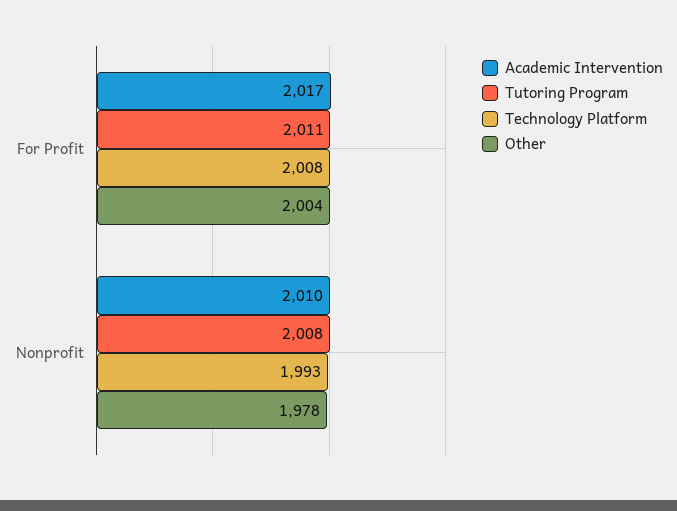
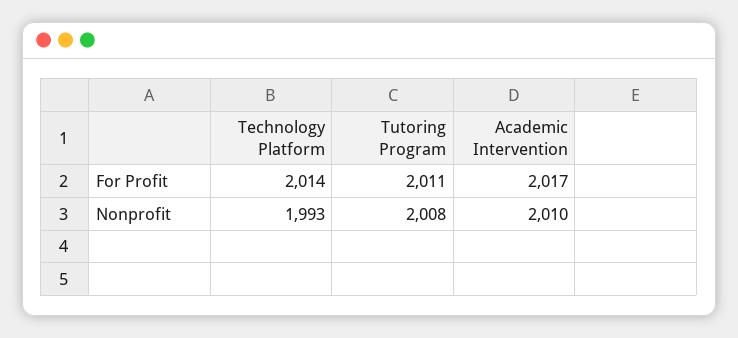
  {
    "Academic Intervention": {
      "For Profit": 2017,
      "Nonprofit": 2010
    },
    "Tutoring Program": {
      "For Profit": 2011,
      "Nonprofit": 2008
    },
    "Technology Platform": {
-     "For Profit": 2008,
+     "For Profit": 2014,
      "Nonprofit": 1993
-   },
+   }
-   "Other": {
-     "For Profit": 2004,
-     "Nonprofit": 1978
-   }
  }

